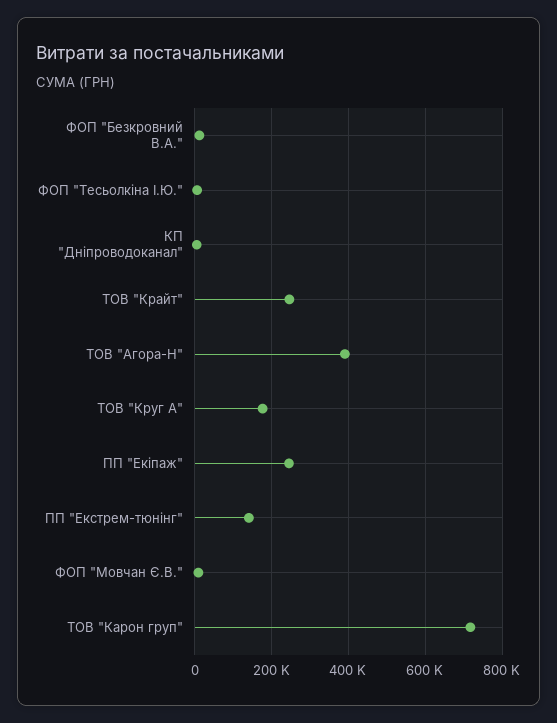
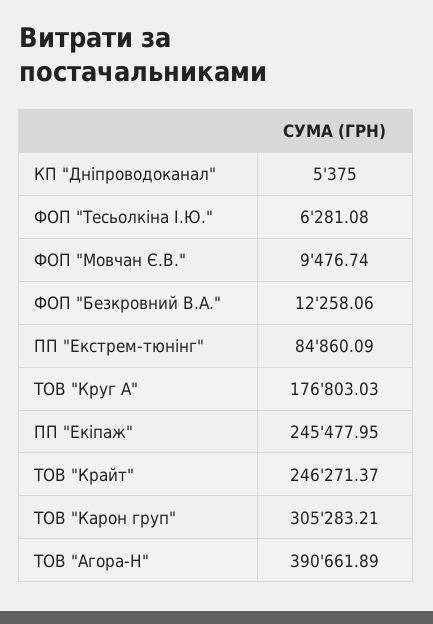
  {
    "ФОП \"Безкровний В.А.\"": 12258.06,
    "ФОП \"Тесьолкіна І.Ю.\"": 6281.08,
    "КП \"Дніпроводоканал\"": 5375,
    "ТОВ \"Крайт\"": 246271.37,
    "ТОВ \"Агора-Н\"": 390661.89,
    "ТОВ \"Круг А\"": 176803.03,
    "ПП \"Екіпаж\"": 245477.95,
-   "ПП \"Екстрем-тюнінг\"": 140000,
+   "ПП \"Екстрем-тюнінг\"": 84860.09,
    "ФОП \"Мовчан Є.В.\"": 9476.74,
-   "ТОВ \"Карон груп\"": 720000
+   "ТОВ \"Карон груп\"": 305283.21
  }

